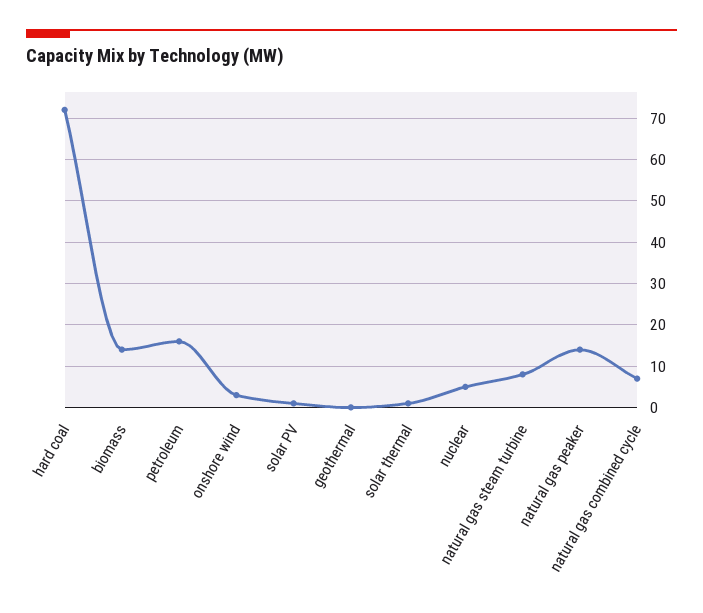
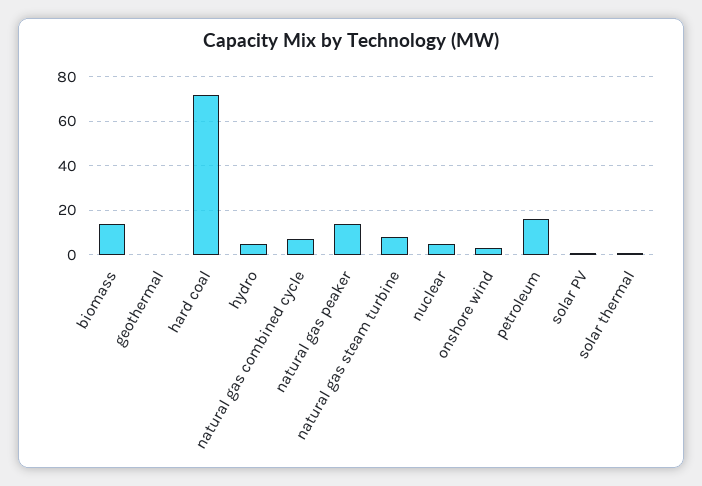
  {
    "hard coal": 70,
    "biomass": 15,
    "petroleum": 15,
    "onshore wind": 5,
    "solar PV": 0,
    "geothermal": 0,
    "solar thermal": 0,
    "nuclear": 5,
    "natural gas steam turbine": 10,
    "natural gas peaker": 15,
-   "natural gas combined cycle": 5
+   "natural gas combined cycle": 5,
+   "hydro": 5
  }

